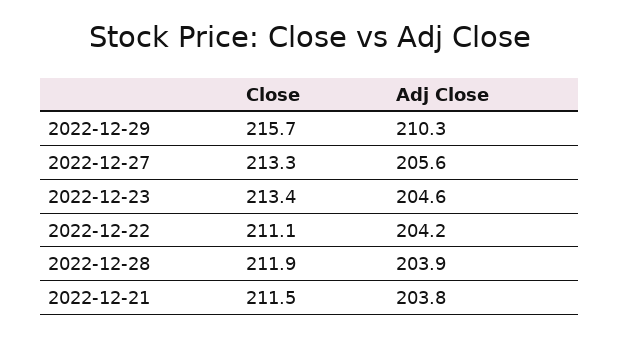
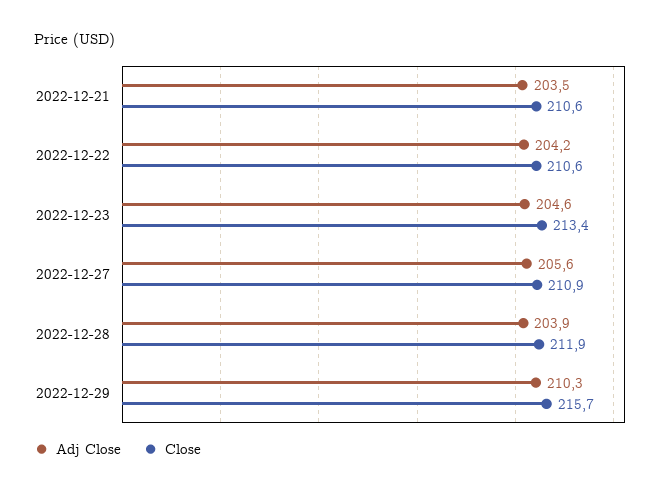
  {
    "Close": {
      "2022-12-29": 215.7,
-     "2022-12-27": 213.3,
+     "2022-12-27": 210.9,
      "2022-12-23": 213.4,
-     "2022-12-22": 211.1,
+     "2022-12-22": 210.6,
      "2022-12-28": 211.9,
-     "2022-12-21": 211.5
+     "2022-12-21": 210.6
    },
    "Adj Close": {
      "2022-12-29": 210.3,
      "2022-12-27": 205.6,
      "2022-12-23": 204.6,
      "2022-12-22": 204.2,
      "2022-12-28": 203.9,
-     "2022-12-21": 203.8
+     "2022-12-21": 203.5
    }
  }

